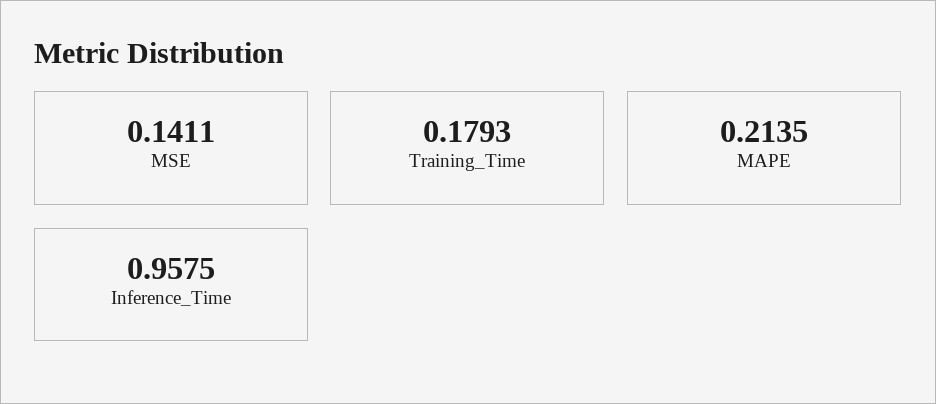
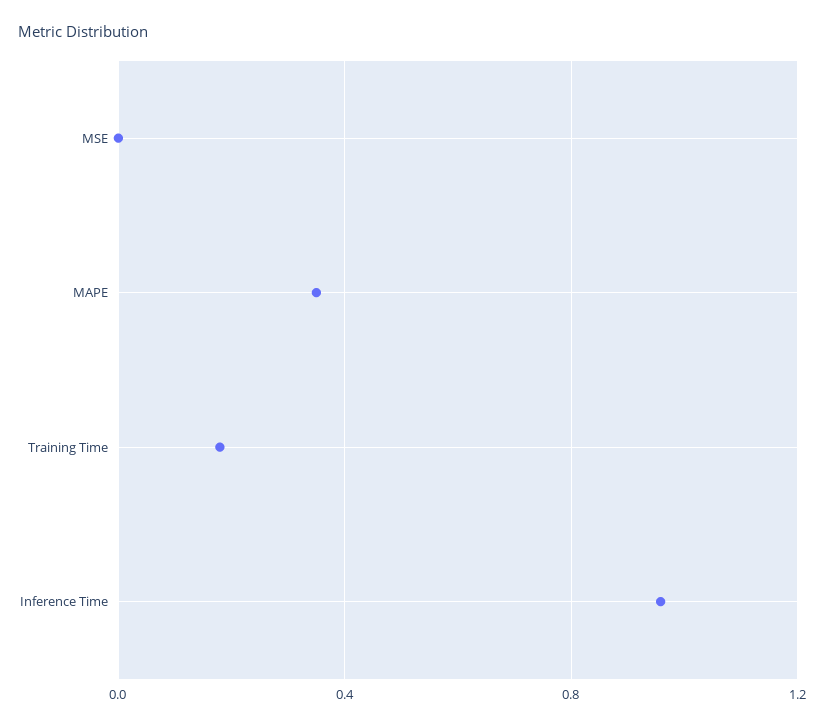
  {
-   "MSE": 0.1411,
+   "MSE": 0,
    "Training_Time": 0.1793,
-   "MAPE": 0.2135,
+   "MAPE": 0.35,
    "Inference_Time": 0.9575
  }

